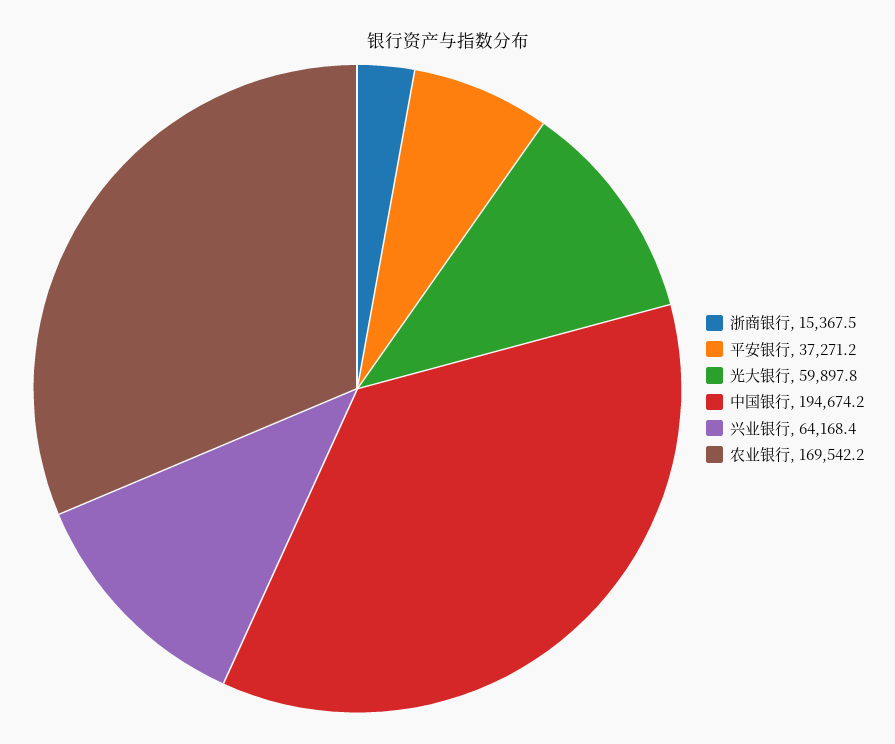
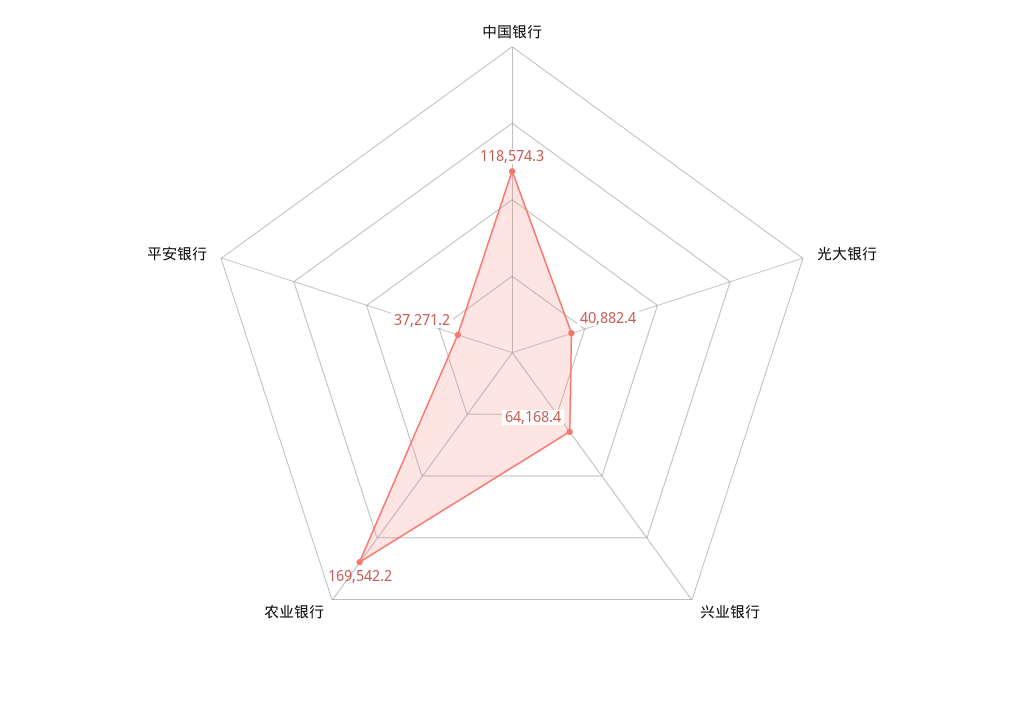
  {
-   "浙商银行": 15367.5,
    "平安银行": 37271.2,
-   "光大银行": 59897.8,
+   "光大银行": 40882.4,
-   "中国银行": 194674.2,
+   "中国银行": 118574.3,
    "兴业银行": 64168.4,
    "农业银行": 169542.2
  }

